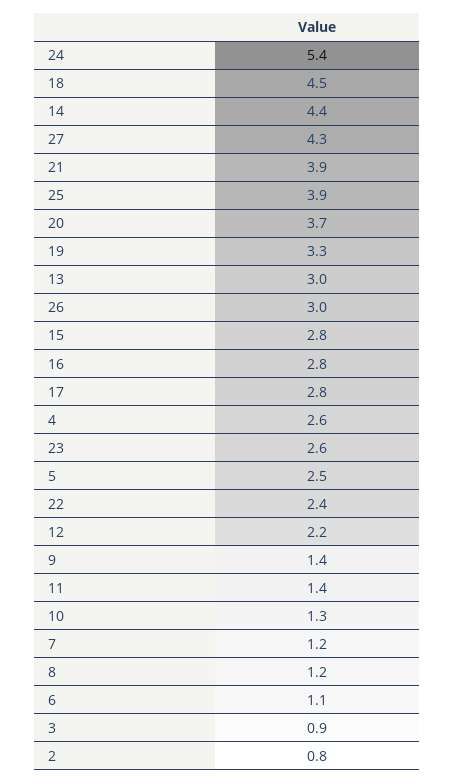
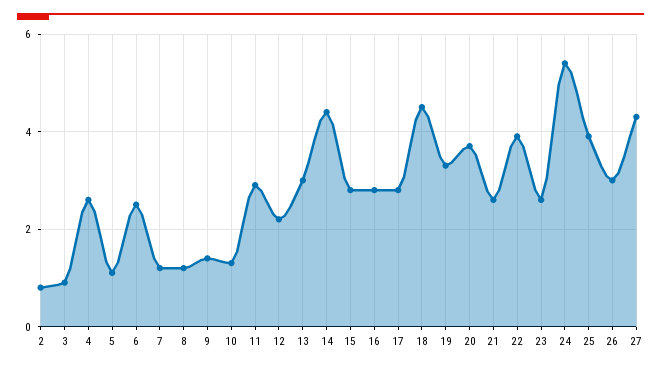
  {
    "24": 5.4,
    "18": 4.5,
    "14": 4.4,
    "27": 4.3,
-   "21": 3.9,
+   "21": 2.5,
    "25": 3.9,
    "20": 3.7,
    "19": 3.3,
    "13": 3,
    "26": 3,
    "15": 2.8,
    "16": 2.8,
    "17": 2.8,
    "4": 2.6,
    "23": 2.6,
-   "5": 2.5,
+   "5": 1,
-   "22": 2.4,
+   "22": 4,
    "12": 2.2,
    "9": 1.4,
-   "11": 1.4,
+   "11": 3,
    "10": 1.3,
    "7": 1.2,
    "8": 1.2,
-   "6": 1.1,
+   "6": 2.5,
    "3": 0.9,
    "2": 0.8
  }

